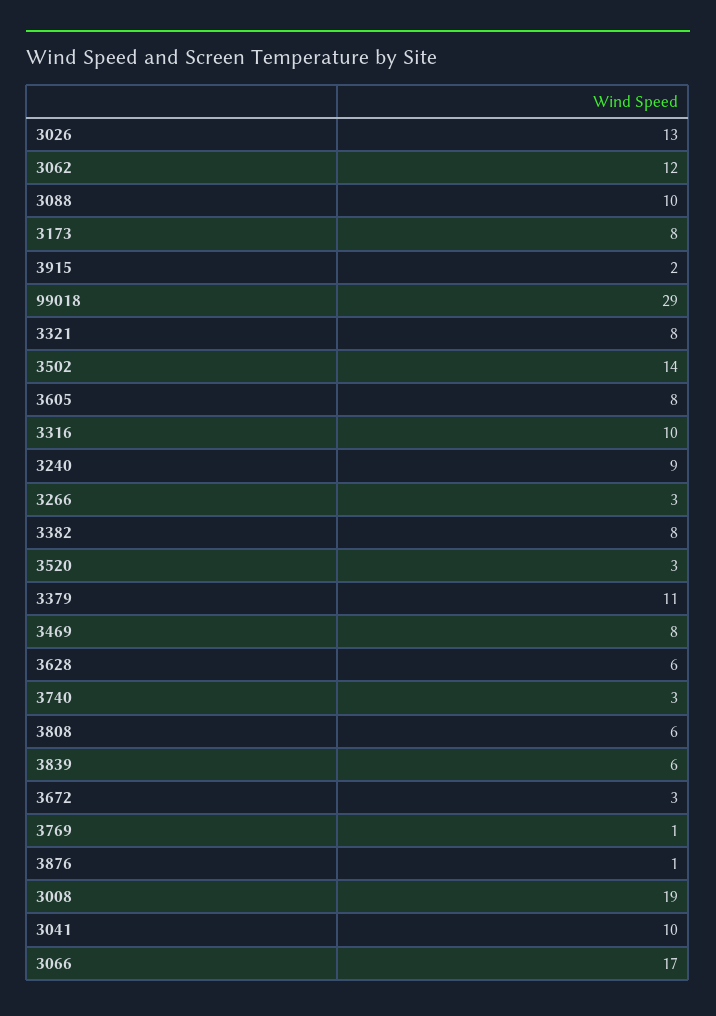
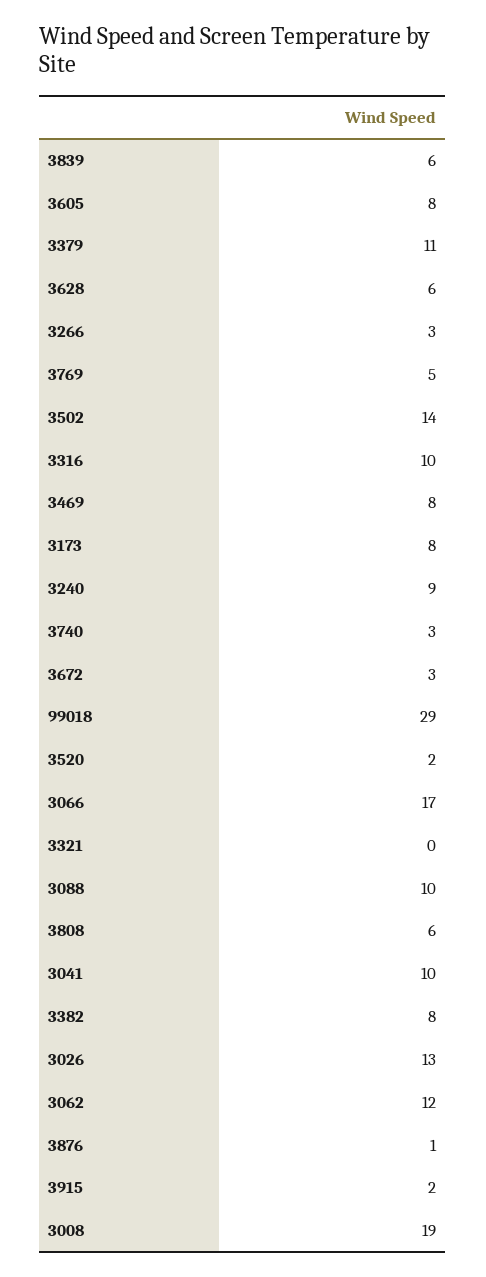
  {
    "3026": 13,
    "3062": 12,
    "3088": 10,
    "3173": 8,
    "3915": 2,
    "99018": 29,
-   "3321": 8,
+   "3321": 0,
    "3502": 14,
    "3605": 8,
    "3316": 10,
    "3240": 9,
    "3266": 3,
    "3382": 8,
-   "3520": 3,
+   "3520": 2,
    "3379": 11,
    "3469": 8,
    "3628": 6,
    "3740": 3,
    "3808": 6,
    "3839": 6,
    "3672": 3,
-   "3769": 1,
+   "3769": 5,
    "3876": 1,
    "3008": 19,
    "3041": 10,
    "3066": 17
  }

